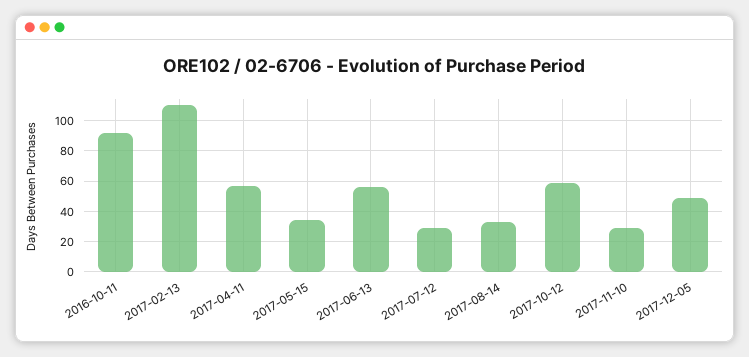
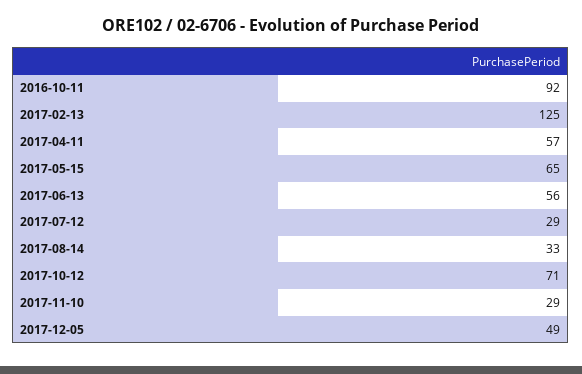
  {
    "2016-10-11": 92,
-   "2017-02-13": 110,
+   "2017-02-13": 125,
    "2017-04-11": 57,
-   "2017-05-15": 35,
+   "2017-05-15": 65,
    "2017-06-13": 56,
    "2017-07-12": 29,
    "2017-08-14": 33,
-   "2017-10-12": 60,
+   "2017-10-12": 71,
    "2017-11-10": 29,
    "2017-12-05": 49
  }

